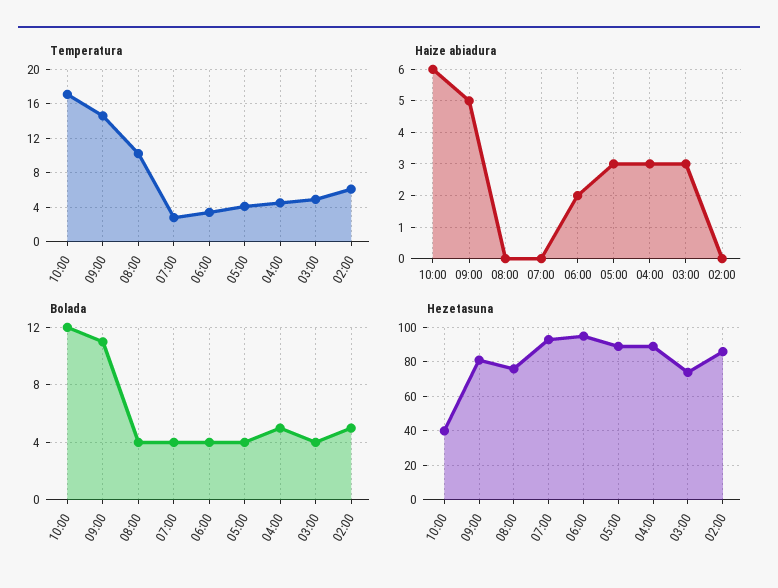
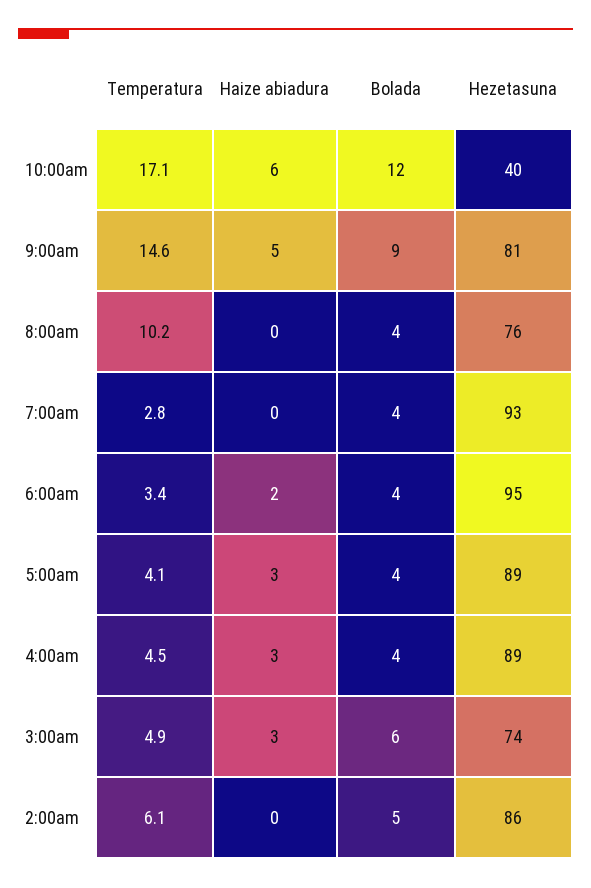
  {
    "Temperatura": {
      "10:00": 17.1,
      "09:00": 14.6,
      "08:00": 10.2,
      "07:00": 2.8,
      "06:00": 3.4,
      "05:00": 4.1,
      "04:00": 4.5,
      "03:00": 4.9,
      "02:00": 6.1
    },
    "Haize abiadura": {
      "10:00": 6,
      "09:00": 5,
      "08:00": 0,
      "07:00": 0,
      "06:00": 2,
      "05:00": 3,
      "04:00": 3,
      "03:00": 3,
      "02:00": 0
    },
    "Bolada": {
      "10:00": 12,
-     "09:00": 11,
+     "09:00": 9,
      "08:00": 4,
      "07:00": 4,
      "06:00": 4,
      "05:00": 4,
-     "04:00": 5,
+     "04:00": 4,
-     "03:00": 4,
+     "03:00": 6,
      "02:00": 5
    },
    "Hezetasuna": {
      "10:00": 40,
      "09:00": 81,
      "08:00": 76,
      "07:00": 93,
      "06:00": 95,
      "05:00": 89,
      "04:00": 89,
      "03:00": 74,
      "02:00": 86
    }
  }

